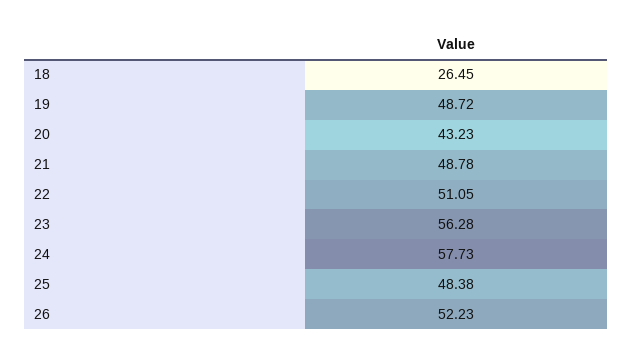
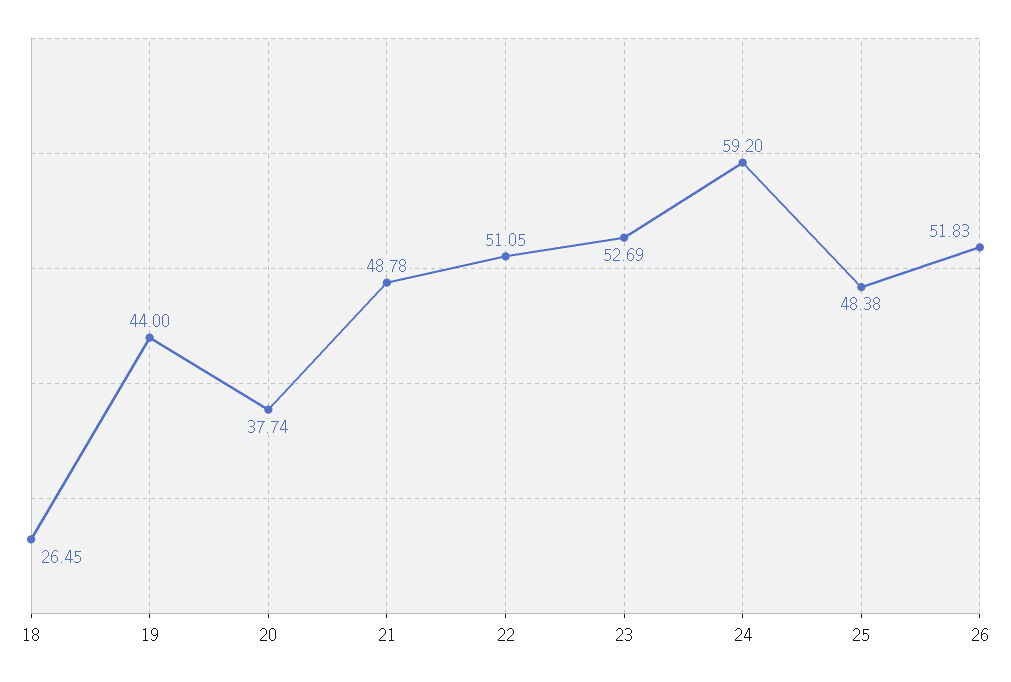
  {
    "18": 26.45,
-   "19": 48.72,
+   "19": 44,
-   "20": 43.23,
+   "20": 37.74,
    "21": 48.78,
    "22": 51.05,
-   "23": 56.28,
+   "23": 52.69,
-   "24": 57.73,
+   "24": 59.2,
    "25": 48.38,
-   "26": 52.23
+   "26": 51.83
  }

